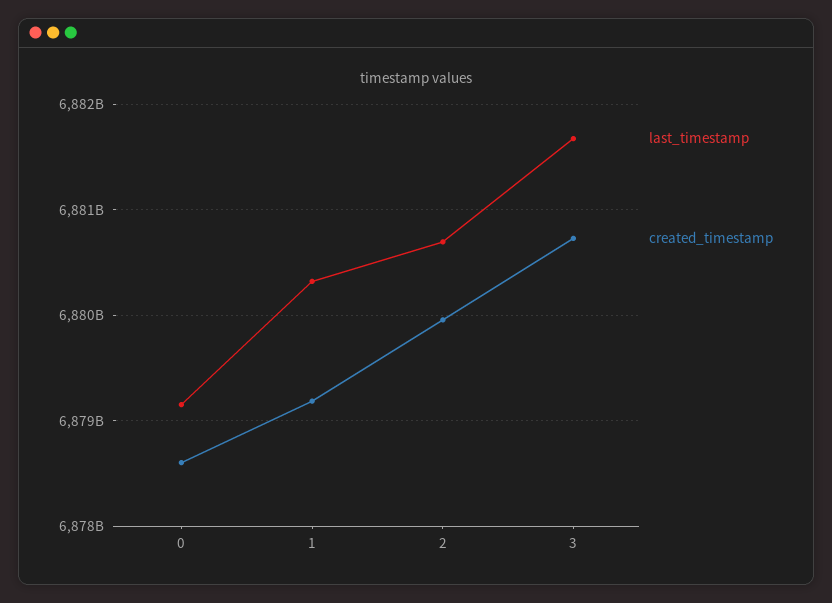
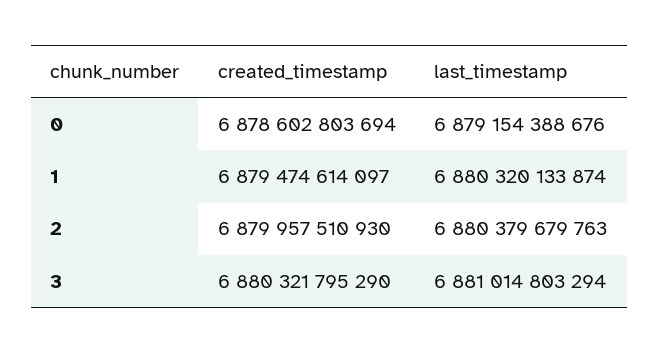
  {
    "last_timestamp": {
      "0": 6879154388676,
      "1": 6880320133874,
-     "2": 6880700000000,
+     "2": 6880379679763,
-     "3": 6881700000000
+     "3": 6881014803294
    },
    "created_timestamp": {
      "0": 6878602803694,
-     "1": 6879200000000,
+     "1": 6879474614097,
      "2": 6879957510930,
-     "3": 6880700000000
+     "3": 6880321795290
    }
  }

